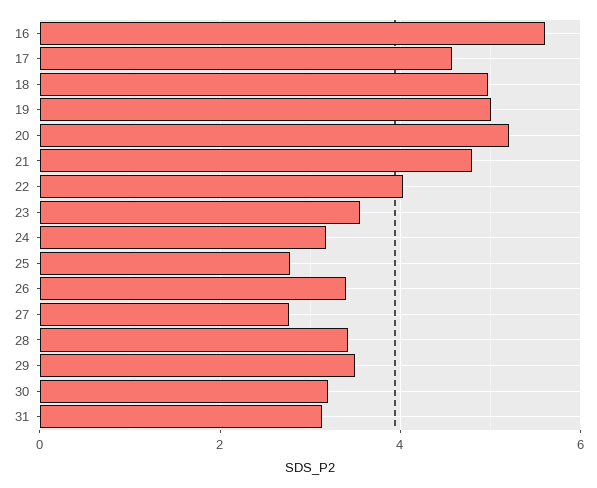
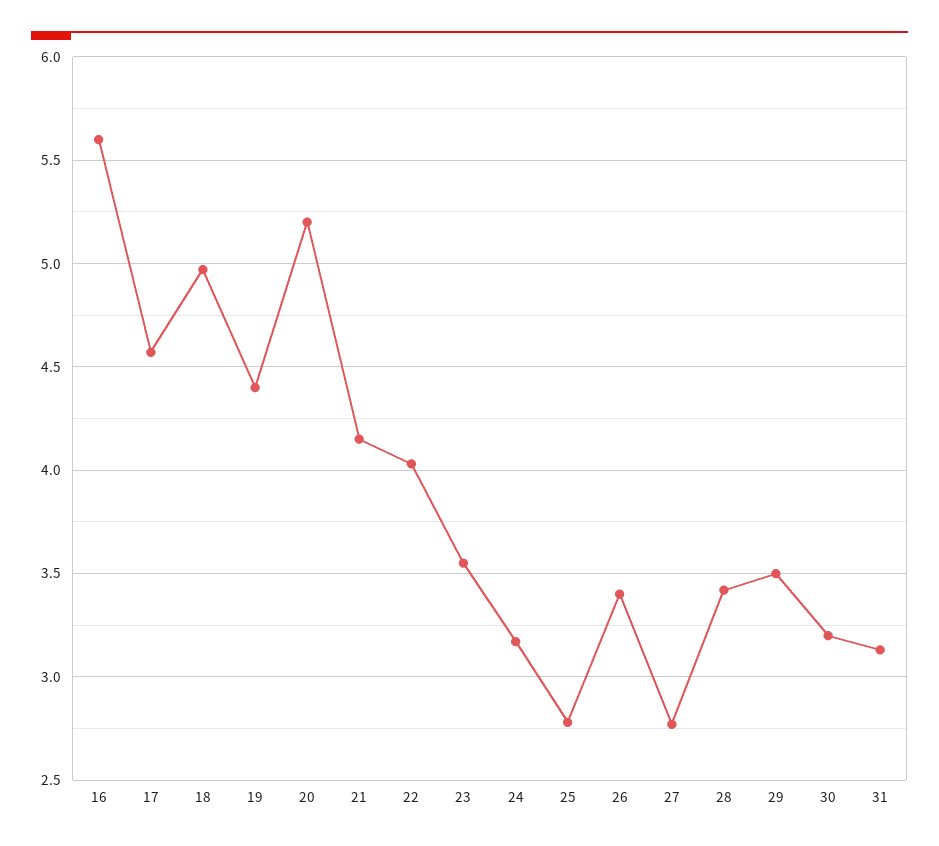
  {
    "16": 5.6,
    "17": 4.55,
    "18": 4.95,
-   "19": 5,
+   "19": 4.4,
    "20": 5.2,
-   "21": 4.8,
+   "21": 4.15,
    "22": 4.05,
    "23": 3.55,
    "24": 3.15,
    "25": 2.8,
    "26": 3.4,
    "27": 2.75,
    "28": 3.4,
    "29": 3.5,
    "30": 3.2,
    "31": 3.15
  }

